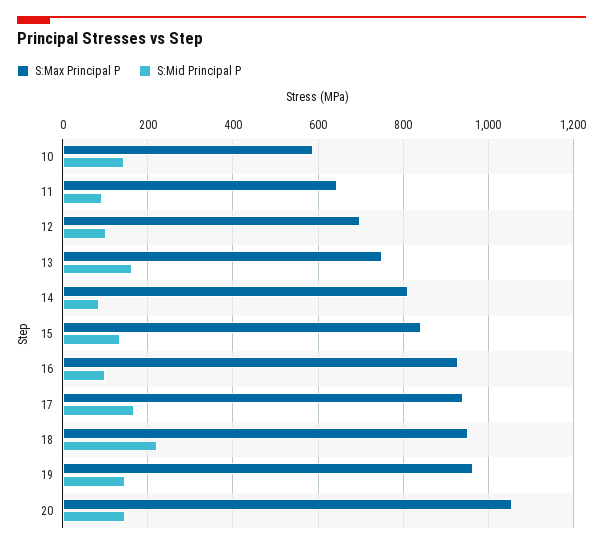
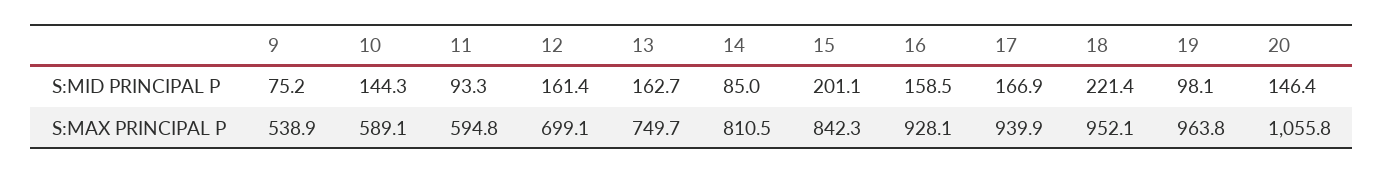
  {
    "S:Max Principal P": {
      "10": 589.1,
-     "11": 640,
+     "11": 594.8,
      "12": 699.1,
      "13": 749.7,
      "14": 810.5,
      "15": 842.3,
      "16": 928.1,
      "17": 939.9,
      "18": 952.1,
      "19": 963.8,
-     "20": 1055.8
+     "20": 1055.8,
+     "9": 538.9
    },
    "S:Mid Principal P": {
      "10": 144.3,
      "11": 93.3,
-     "12": 100,
+     "12": 161.4,
      "13": 162.7,
      "14": 85,
-     "15": 140,
+     "15": 201.1,
-     "16": 100,
+     "16": 158.5,
      "17": 166.9,
      "18": 221.4,
-     "19": 140,
+     "19": 98.1,
-     "20": 146.4
+     "20": 146.4,
+     "9": 75.2
    }
  }

